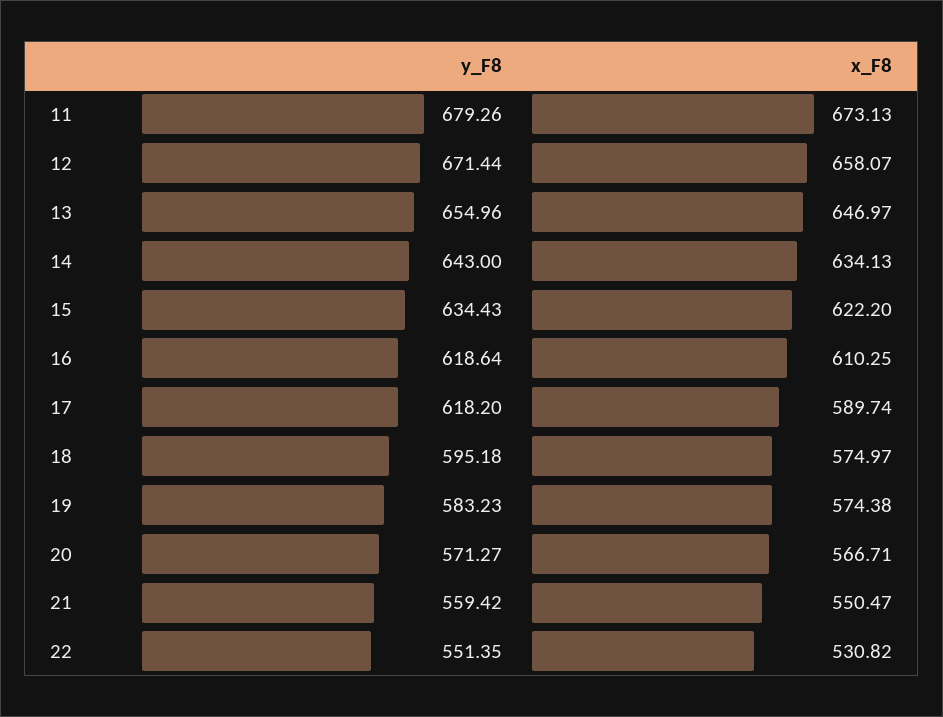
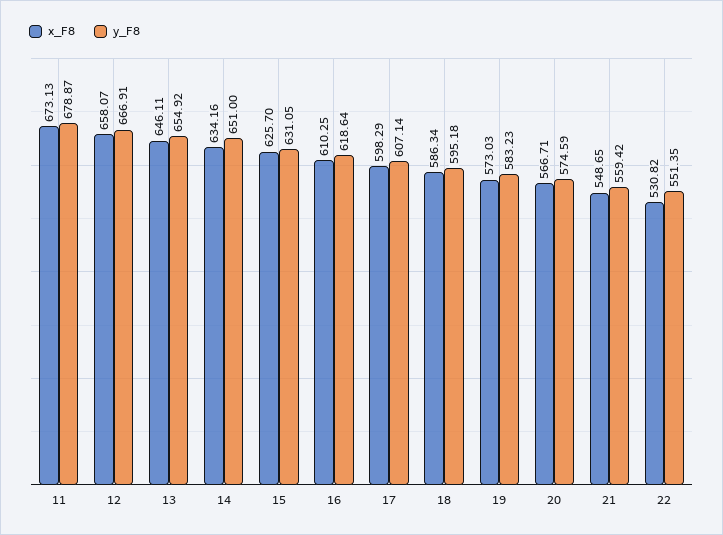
  {
    "y_F8": {
-     "11": 679.26,
+     "11": 678.87,
-     "12": 671.44,
+     "12": 666.91,
-     "13": 654.96,
+     "13": 654.92,
-     "14": 643,
+     "14": 651,
-     "15": 634.43,
+     "15": 631.05,
      "16": 618.64,
-     "17": 618.2,
+     "17": 607.14,
      "18": 595.18,
      "19": 583.23,
-     "20": 571.27,
+     "20": 574.59,
      "21": 559.42,
      "22": 551.35
    },
    "x_F8": {
      "11": 673.13,
      "12": 658.07,
-     "13": 646.97,
+     "13": 646.11,
-     "14": 634.13,
+     "14": 634.16,
-     "15": 622.2,
+     "15": 625.7,
      "16": 610.25,
-     "17": 589.74,
+     "17": 598.29,
-     "18": 574.97,
+     "18": 586.34,
-     "19": 574.38,
+     "19": 573.03,
      "20": 566.71,
-     "21": 550.47,
+     "21": 548.65,
      "22": 530.82
    }
  }

